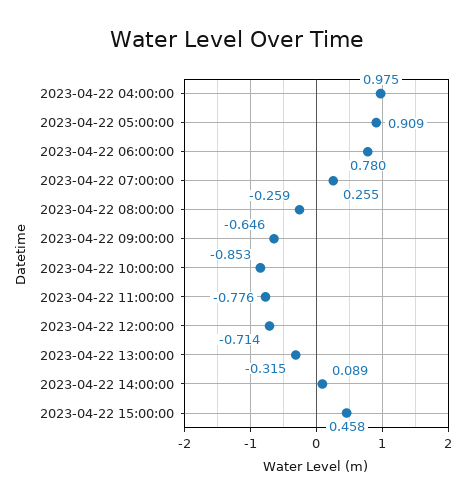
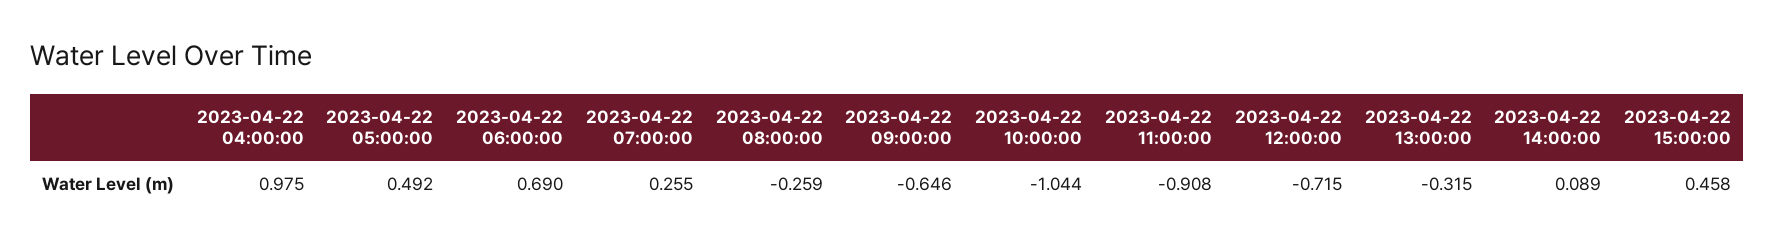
  {
    "2023-04-22 04:00:00": 0.975,
-   "2023-04-22 05:00:00": 0.909,
+   "2023-04-22 05:00:00": 0.492,
-   "2023-04-22 06:00:00": 0.78,
+   "2023-04-22 06:00:00": 0.69,
    "2023-04-22 07:00:00": 0.255,
    "2023-04-22 08:00:00": -0.259,
    "2023-04-22 09:00:00": -0.646,
-   "2023-04-22 10:00:00": -0.853,
+   "2023-04-22 10:00:00": -1.044,
-   "2023-04-22 11:00:00": -0.776,
+   "2023-04-22 11:00:00": -0.908,
-   "2023-04-22 12:00:00": -0.714,
+   "2023-04-22 12:00:00": -0.715,
    "2023-04-22 13:00:00": -0.315,
    "2023-04-22 14:00:00": 0.089,
    "2023-04-22 15:00:00": 0.458
  }

